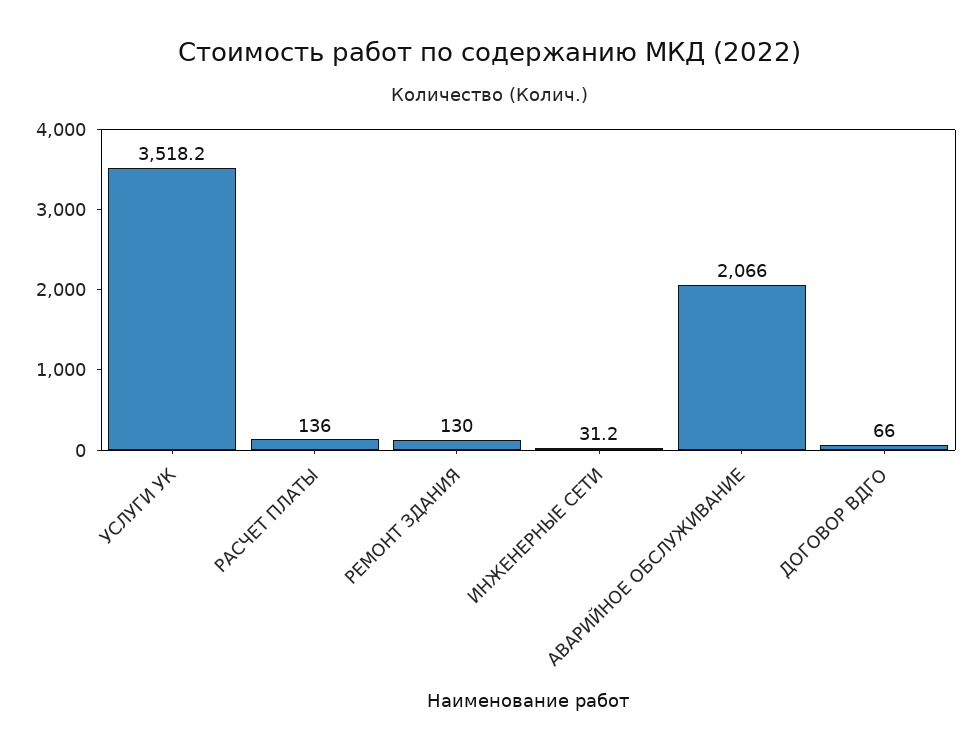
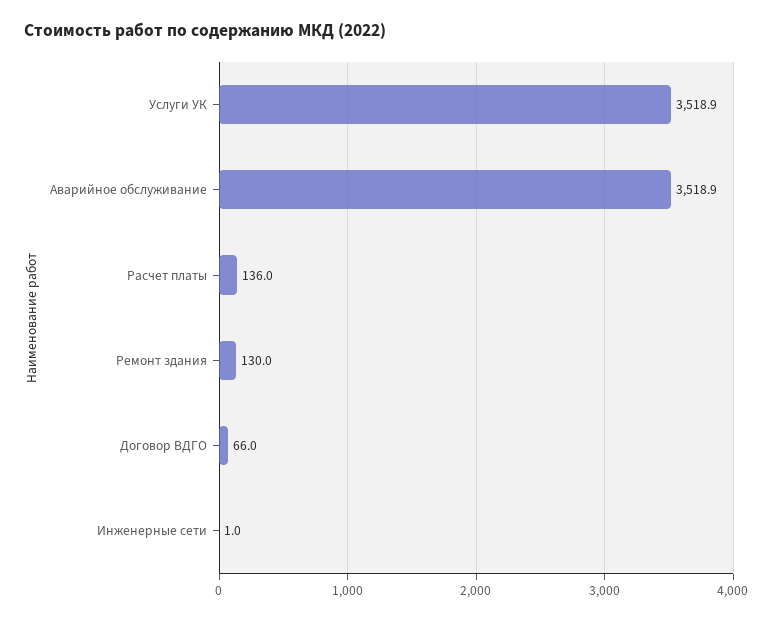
  {
-   "УСЛУГИ УК": 3518.2,
+   "УСЛУГИ УК": 3518.9,
    "РАСЧЕТ ПЛАТЫ": 136,
    "РЕМОНТ ЗДАНИЯ": 130,
-   "ИНЖЕНЕРНЫЕ СЕТИ": 31.2,
+   "ИНЖЕНЕРНЫЕ СЕТИ": 1,
-   "АВАРИЙНОЕ ОБСЛУЖИВАНИЕ": 2066,
+   "АВАРИЙНОЕ ОБСЛУЖИВАНИЕ": 3518.9,
    "ДОГОВОР ВДГО": 66
  }

